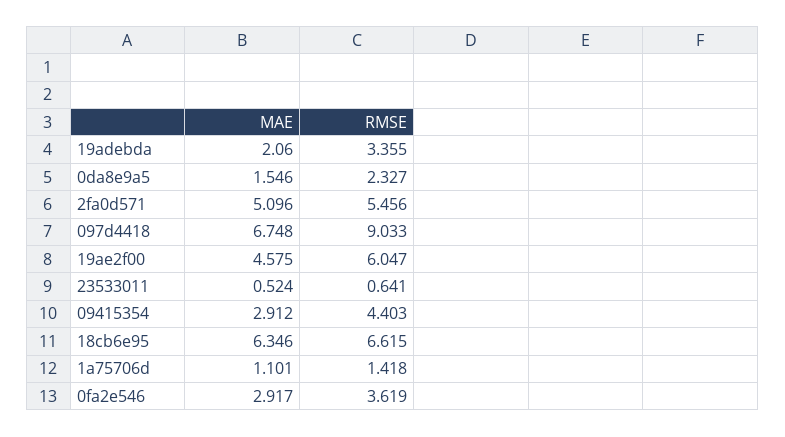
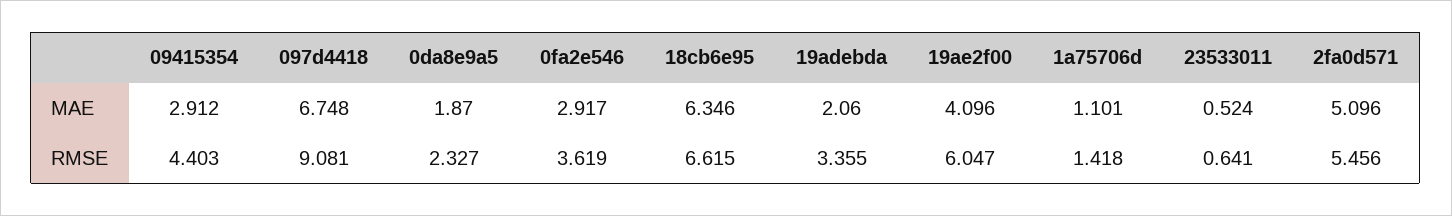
  {
    "MAE": {
      "19adebda": 2.06,
-     "0da8e9a5": 1.546,
+     "0da8e9a5": 1.87,
      "2fa0d571": 5.096,
      "097d4418": 6.748,
-     "19ae2f00": 4.575,
+     "19ae2f00": 4.096,
      "23533011": 0.524,
      "09415354": 2.912,
      "18cb6e95": 6.346,
      "1a75706d": 1.101,
      "0fa2e546": 2.917
    },
    "RMSE": {
      "19adebda": 3.355,
      "0da8e9a5": 2.327,
      "2fa0d571": 5.456,
-     "097d4418": 9.033,
+     "097d4418": 9.081,
      "19ae2f00": 6.047,
      "23533011": 0.641,
      "09415354": 4.403,
      "18cb6e95": 6.615,
      "1a75706d": 1.418,
      "0fa2e546": 3.619
    }
  }

